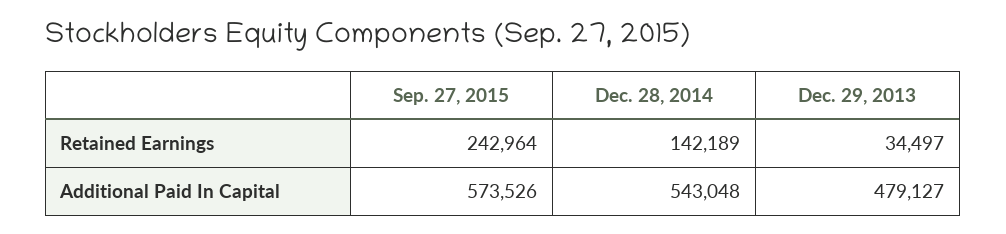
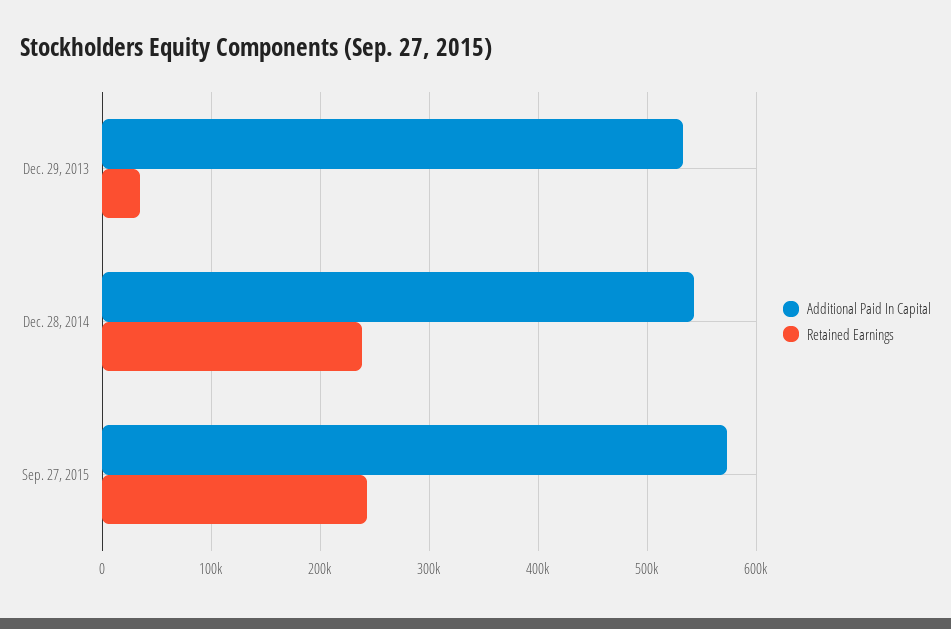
  {
    "Retained Earnings": {
      "Sep. 27, 2015": 242964,
-     "Dec. 28, 2014": 142189,
+     "Dec. 28, 2014": 240000,
      "Dec. 29, 2013": 34497
    },
    "Additional Paid In Capital": {
      "Sep. 27, 2015": 573526,
      "Dec. 28, 2014": 543048,
-     "Dec. 29, 2013": 479127
+     "Dec. 29, 2013": 530000
    }
  }

